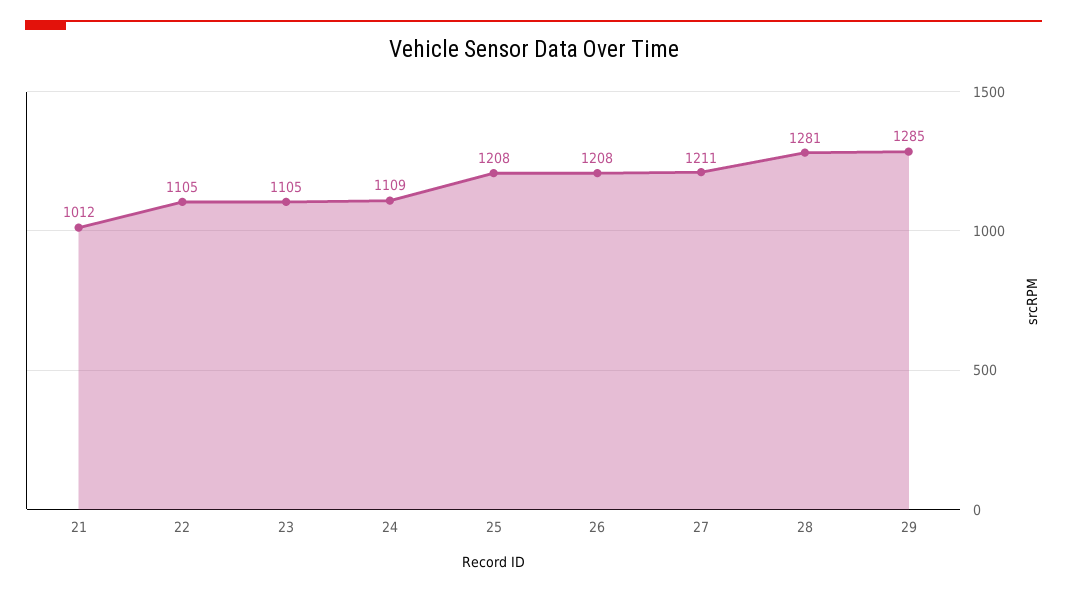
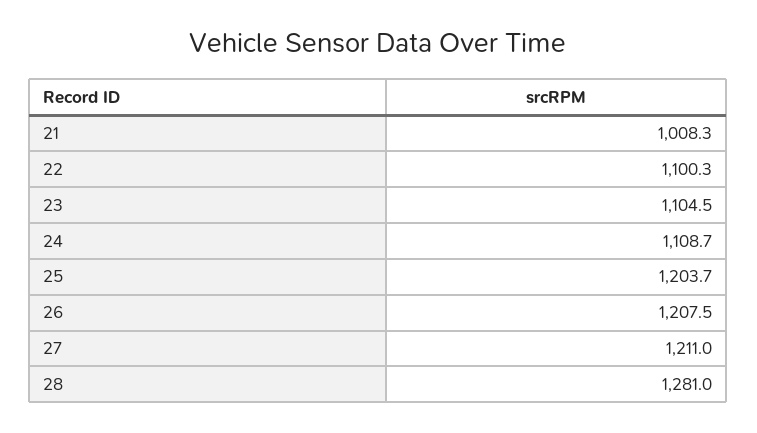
  {
-   "21": 1012,
+   "21": 1008.3,
-   "22": 1105,
+   "22": 1100.3,
    "23": 1104.5,
    "24": 1108.7,
-   "25": 1208,
+   "25": 1203.7,
    "26": 1207.5,
    "27": 1211,
-   "28": 1281,
+   "28": 1281
-   "29": 1285
  }

